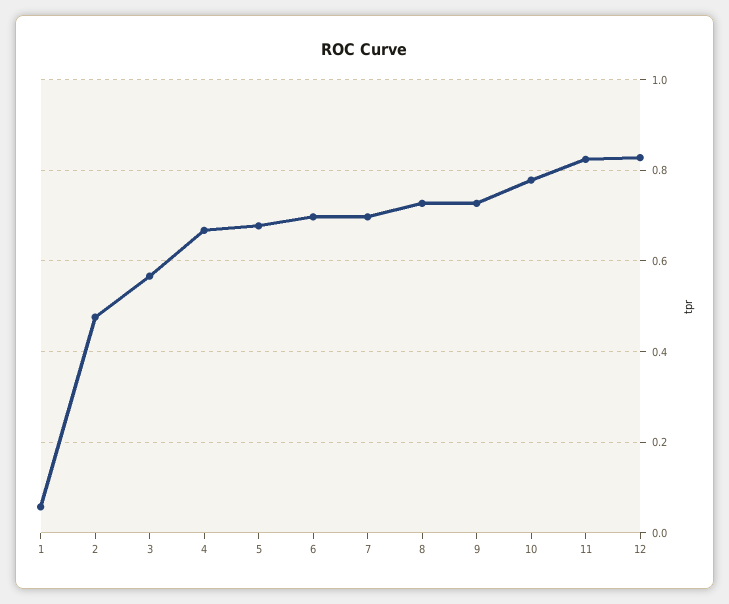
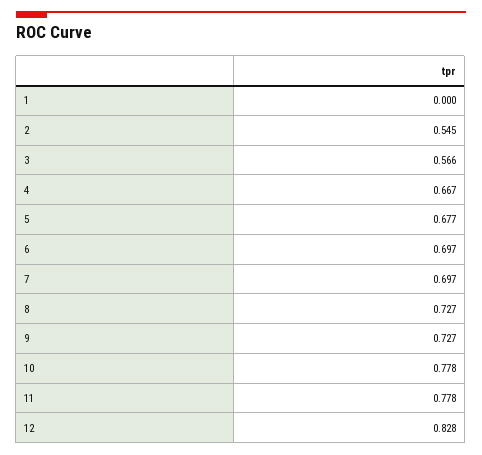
  {
-   "1": 0.06,
+   "1": 0,
-   "2": 0.48,
+   "2": 0.545,
    "3": 0.566,
    "4": 0.667,
    "5": 0.677,
    "6": 0.697,
    "7": 0.697,
    "8": 0.727,
    "9": 0.727,
    "10": 0.778,
-   "11": 0.82,
+   "11": 0.778,
    "12": 0.828
  }

